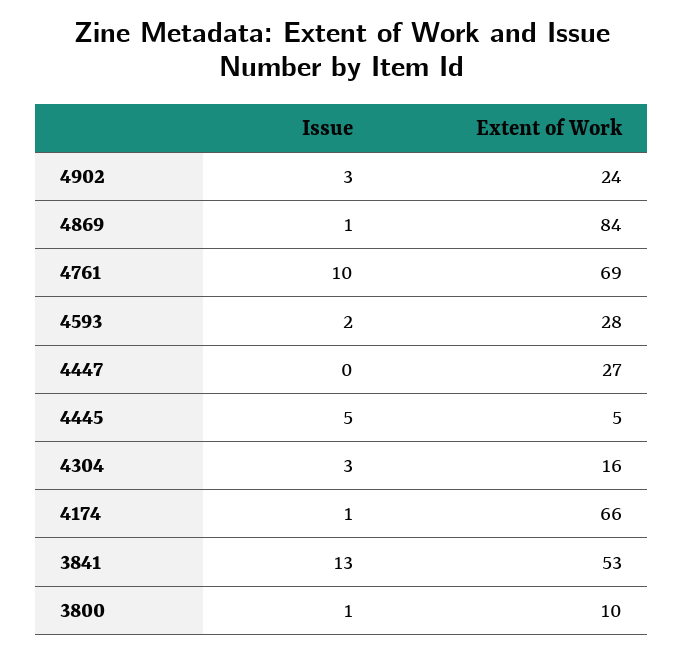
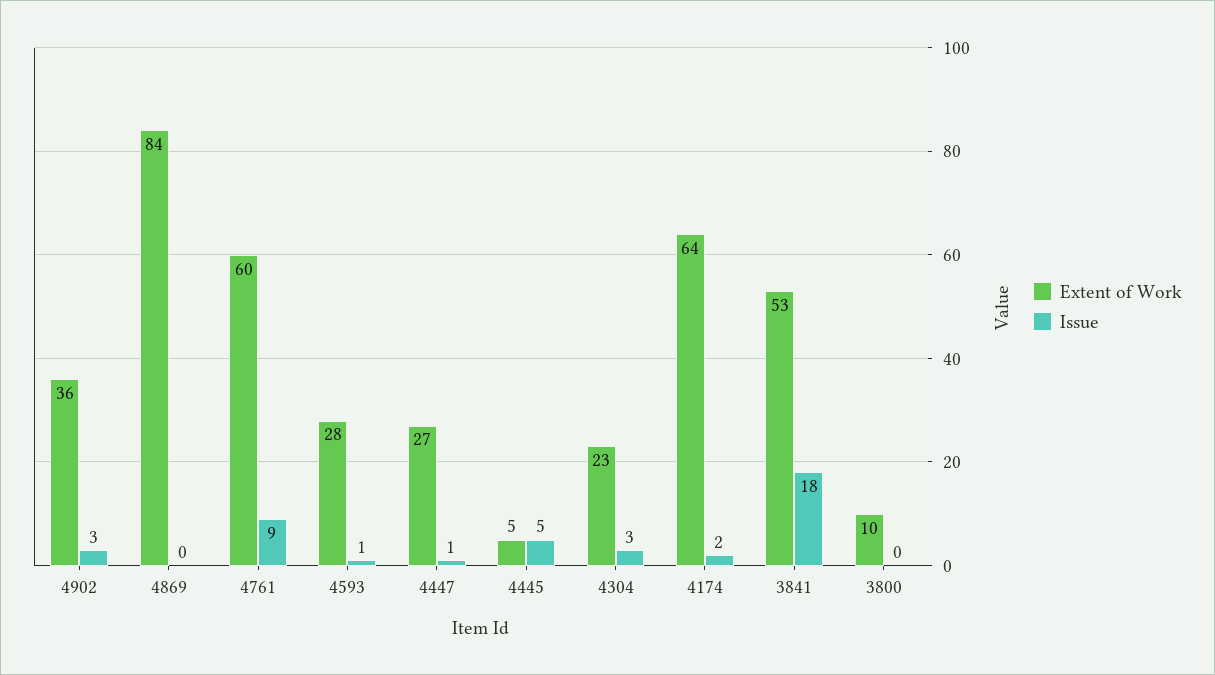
  {
    "Issue": {
      "4902": 3,
-     "4869": 1,
+     "4869": 0,
-     "4761": 10,
+     "4761": 9,
-     "4593": 2,
+     "4593": 1,
-     "4447": 0,
+     "4447": 1,
      "4445": 5,
      "4304": 3,
-     "4174": 1,
+     "4174": 2,
-     "3841": 13,
+     "3841": 18,
-     "3800": 1
+     "3800": 0
    },
    "Extent of Work": {
-     "4902": 24,
+     "4902": 36,
      "4869": 84,
-     "4761": 69,
+     "4761": 60,
      "4593": 28,
      "4447": 27,
      "4445": 5,
-     "4304": 16,
+     "4304": 23,
-     "4174": 66,
+     "4174": 64,
      "3841": 53,
      "3800": 10
    }
  }

